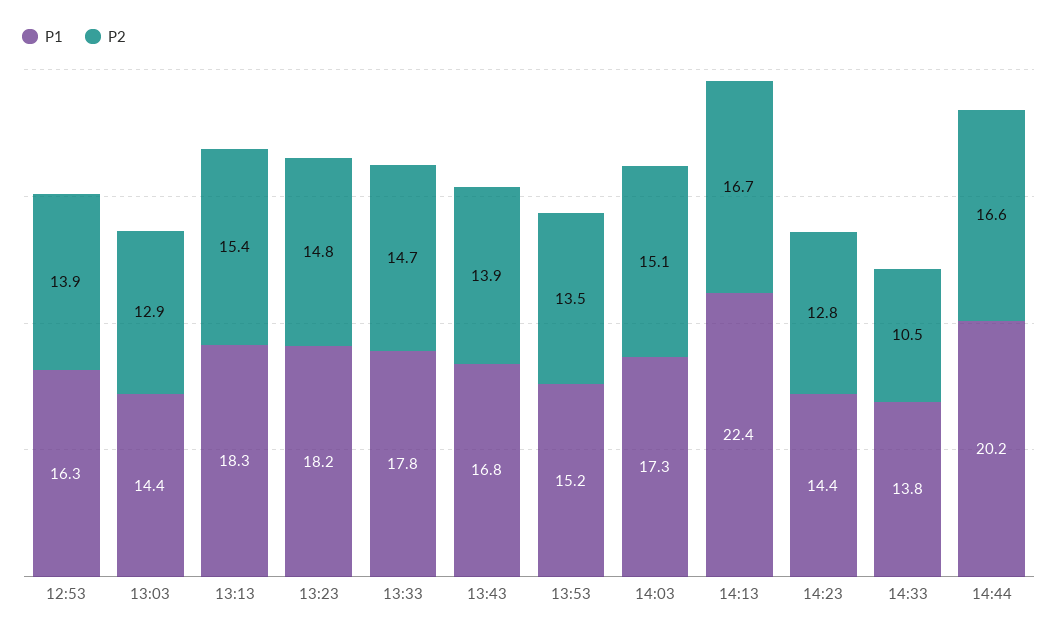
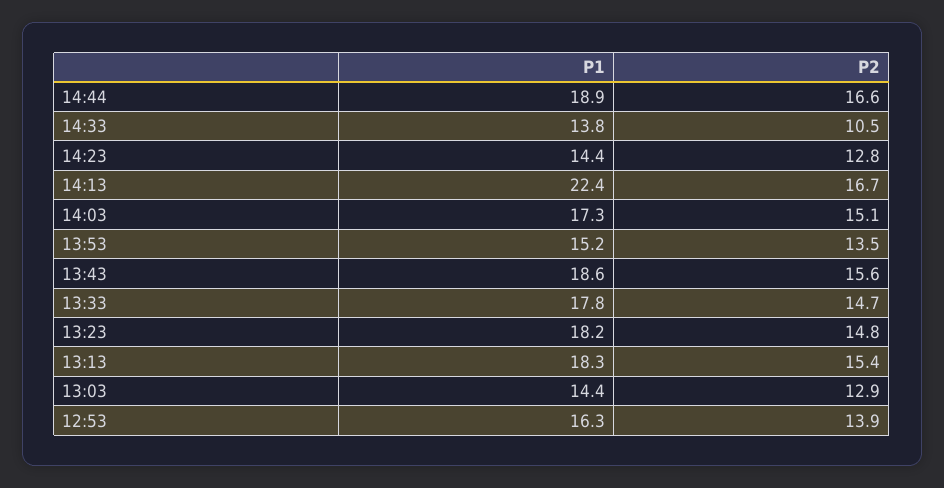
  {
    "P1": {
      "12:53": 16.3,
      "13:03": 14.4,
      "13:13": 18.3,
      "13:23": 18.2,
      "13:33": 17.8,
-     "13:43": 16.8,
+     "13:43": 18.6,
      "13:53": 15.2,
      "14:03": 17.3,
      "14:13": 22.4,
      "14:23": 14.4,
      "14:33": 13.8,
-     "14:44": 20.2
+     "14:44": 18.9
    },
    "P2": {
      "12:53": 13.9,
      "13:03": 12.9,
      "13:13": 15.4,
      "13:23": 14.8,
      "13:33": 14.7,
-     "13:43": 13.9,
+     "13:43": 15.6,
      "13:53": 13.5,
      "14:03": 15.1,
      "14:13": 16.7,
      "14:23": 12.8,
      "14:33": 10.5,
      "14:44": 16.6
    }
  }

